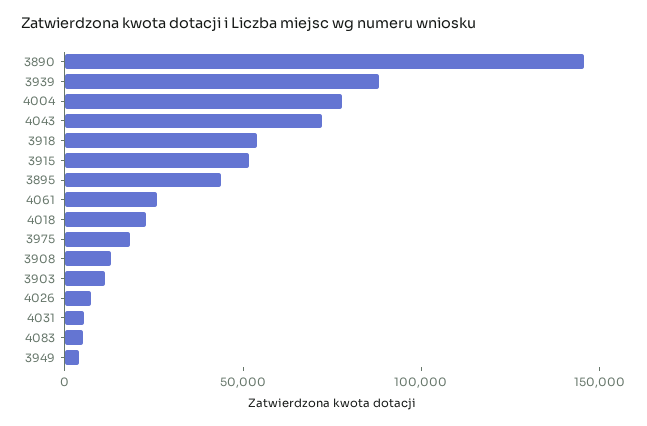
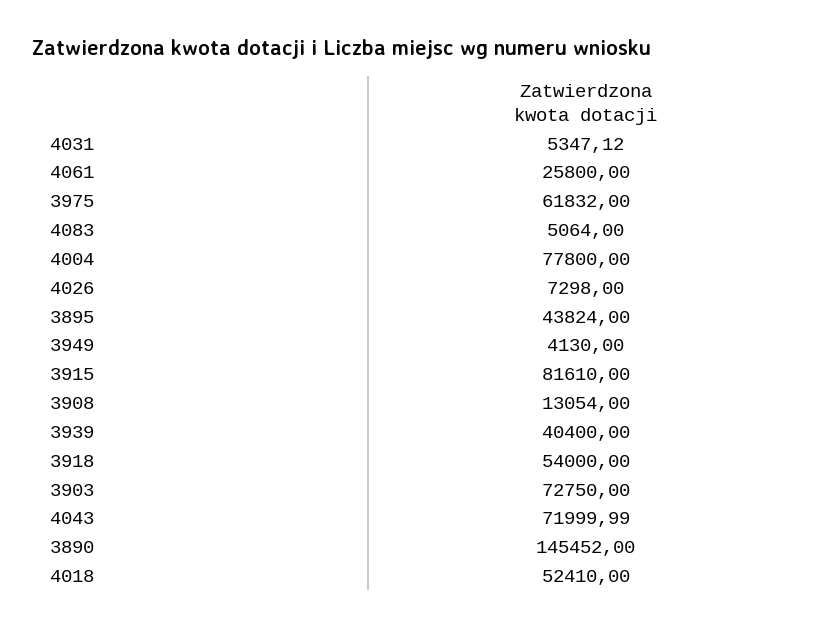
  {
    "3890": 145452,
-   "3939": 90000,
+   "3939": 40400,
    "4004": 77800,
    "4043": 71999.99,
    "3918": 54000,
-   "3915": 50000,
+   "3915": 81610,
    "3895": 43824,
    "4061": 25800,
-   "4018": 20000,
+   "4018": 52410,
-   "3975": 20000,
+   "3975": 61832,
    "3908": 13054,
-   "3903": 10000,
+   "3903": 72750,
    "4026": 7298,
    "4031": 5347.12,
    "4083": 5064,
    "3949": 4130
  }

